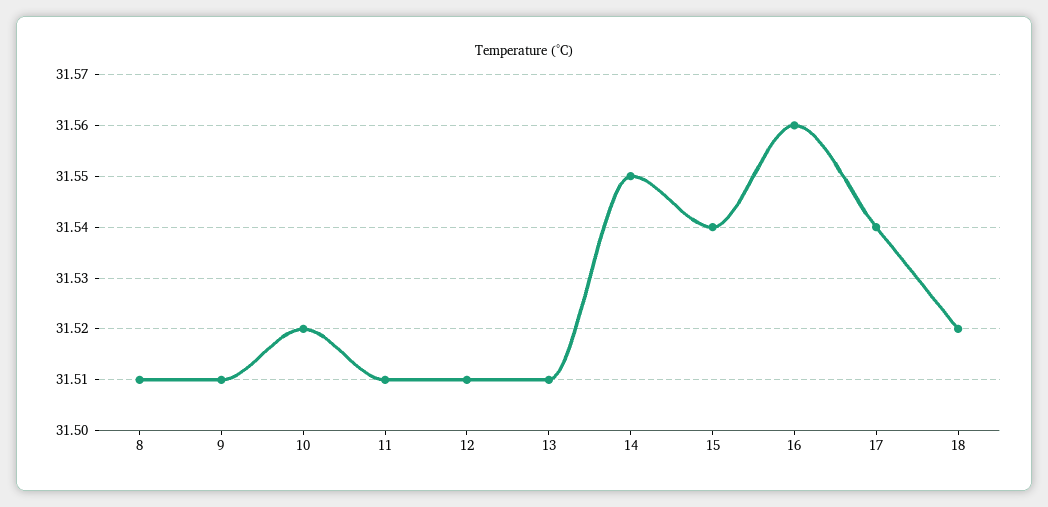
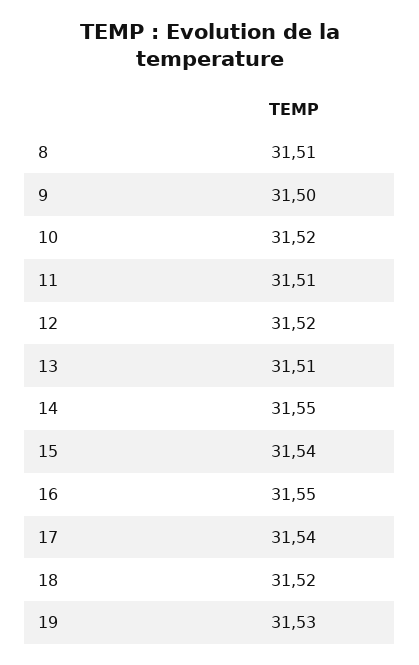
  {
    "8": 31.51,
-   "9": 31.51,
+   "9": 31.5,
    "10": 31.52,
    "11": 31.51,
-   "12": 31.51,
+   "12": 31.52,
    "13": 31.51,
    "14": 31.55,
    "15": 31.54,
-   "16": 31.56,
+   "16": 31.55,
    "17": 31.54,
-   "18": 31.52
+   "18": 31.52,
+   "19": 31.53
  }

